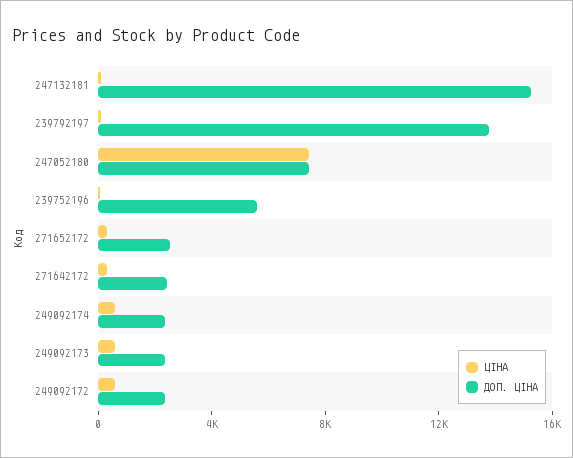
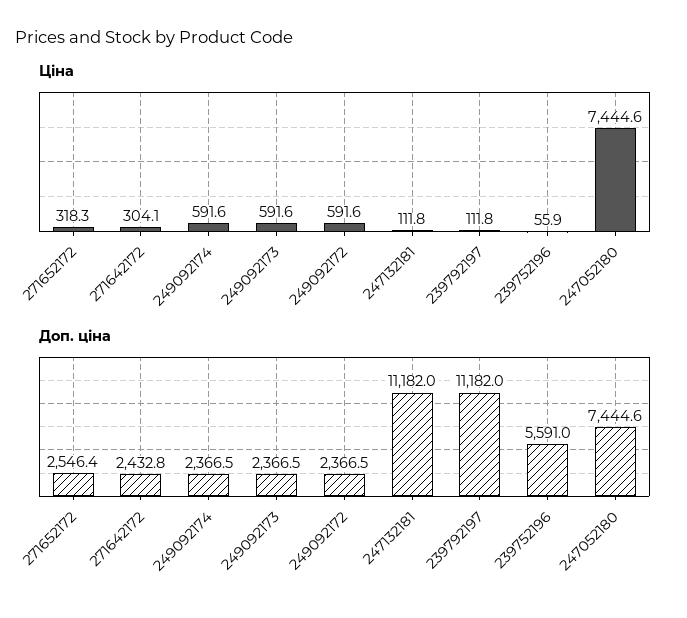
  {
    "ЦІНА": {
      "247132181": 111.8,
      "239792197": 111.8,
      "247052180": 7444.6,
      "239752196": 55.9,
      "271652172": 318.3,
      "271642172": 304.1,
      "249092174": 591.6,
      "249092173": 591.6,
      "249092172": 591.6
    },
    "ДОП. ЦІНА": {
-     "247132181": 15000,
+     "247132181": 11182,
-     "239792197": 14000,
+     "239792197": 11182,
      "247052180": 7444.6,
      "239752196": 5591,
      "271652172": 2546.4,
      "271642172": 2432.8,
      "249092174": 2366.5,
      "249092173": 2366.5,
      "249092172": 2366.5
    }
  }

